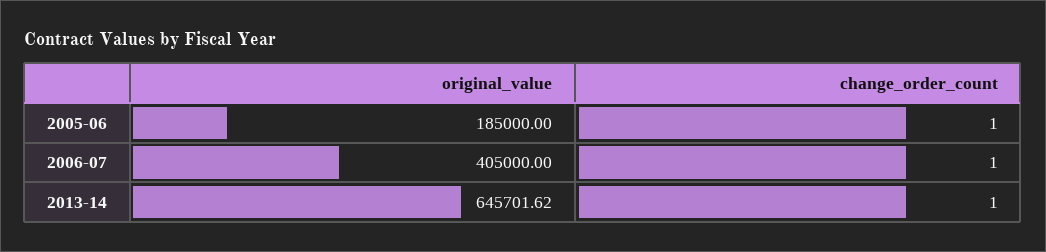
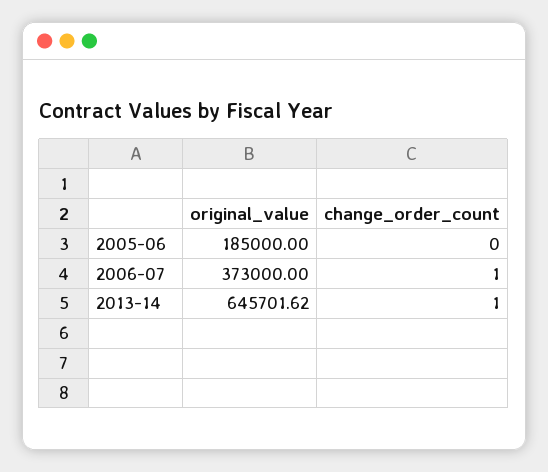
  {
    "original_value": {
      "2005-06": 185000,
-     "2006-07": 405000,
+     "2006-07": 373000,
      "2013-14": 645701.62
    },
    "change_order_count": {
-     "2005-06": 1,
+     "2005-06": 0,
      "2006-07": 1,
      "2013-14": 1
    }
  }

